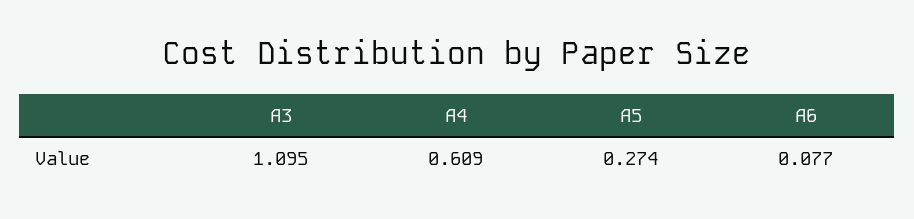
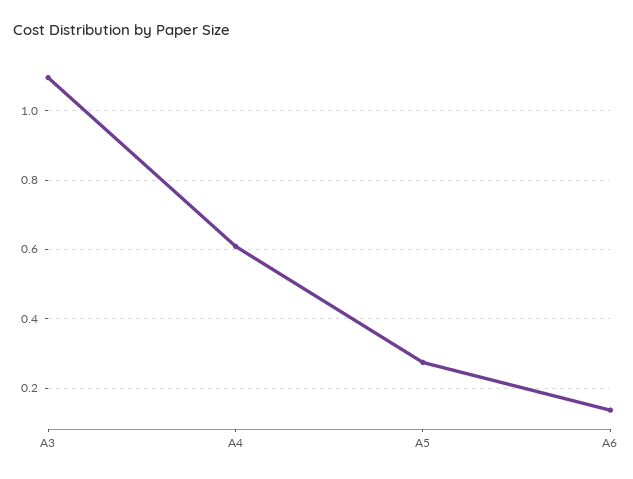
  {
    "A3": 1.095,
    "A4": 0.609,
    "A5": 0.274,
-   "A6": 0.077
+   "A6": 0.14
  }

